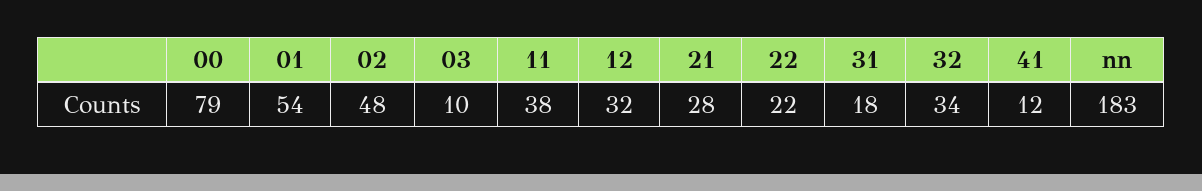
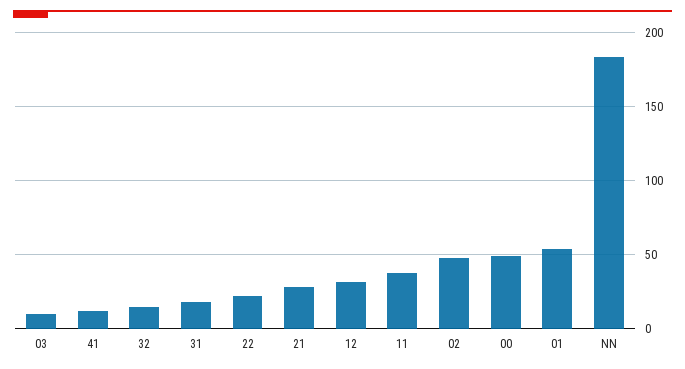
  {
-   "00": 79,
+   "00": 50,
    "01": 54,
    "02": 48,
    "03": 10,
    "11": 38,
    "12": 32,
    "21": 28,
    "22": 22,
    "31": 18,
-   "32": 34,
+   "32": 15,
    "41": 12,
    "nn": 183
  }

